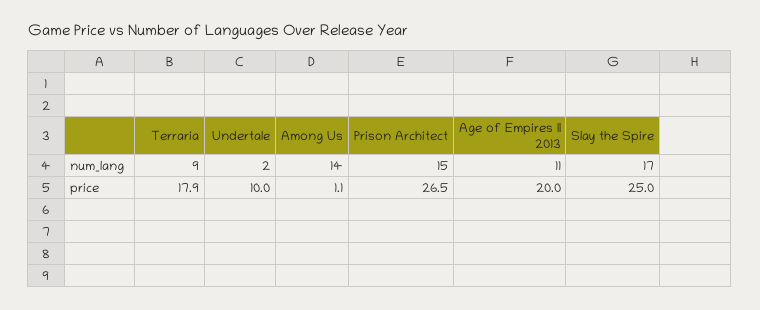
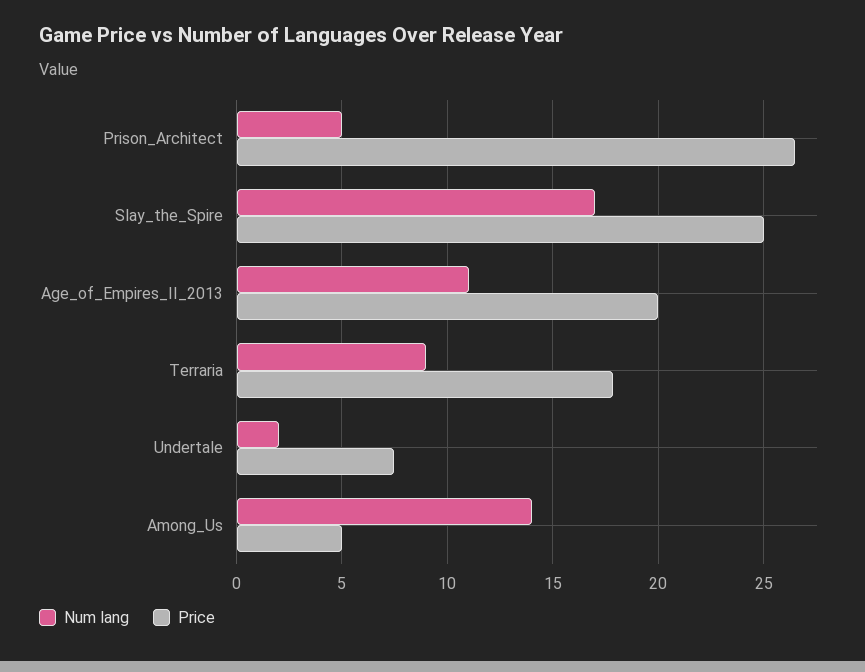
  {
    "num_lang": {
      "Terraria": 9,
      "Undertale": 2,
      "Among Us": 14,
-     "Prison Architect": 15,
+     "Prison Architect": 5,
      "Age of Empires II 2013": 11,
      "Slay the Spire": 17
    },
    "price": {
      "Terraria": 17.9,
-     "Undertale": 10,
+     "Undertale": 7.5,
-     "Among Us": 1.1,
+     "Among Us": 5,
      "Prison Architect": 26.5,
      "Age of Empires II 2013": 20,
      "Slay the Spire": 25
    }
  }

